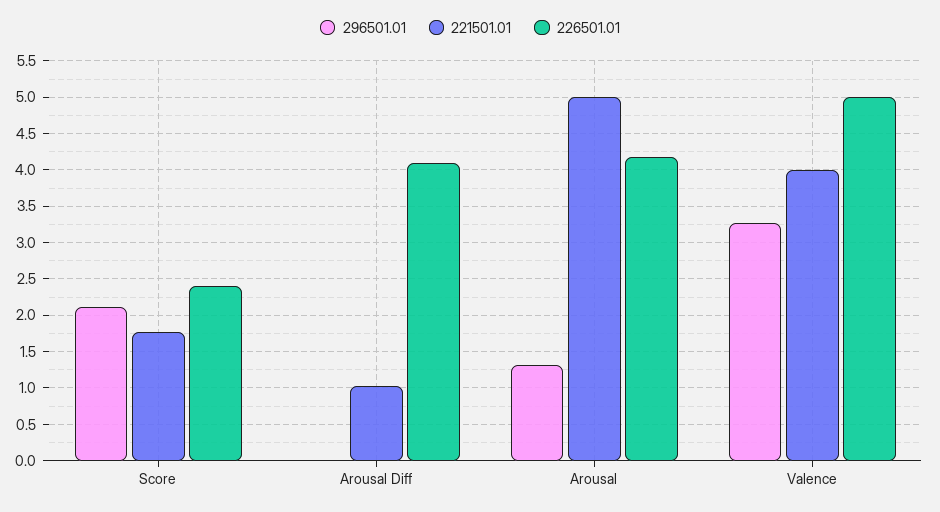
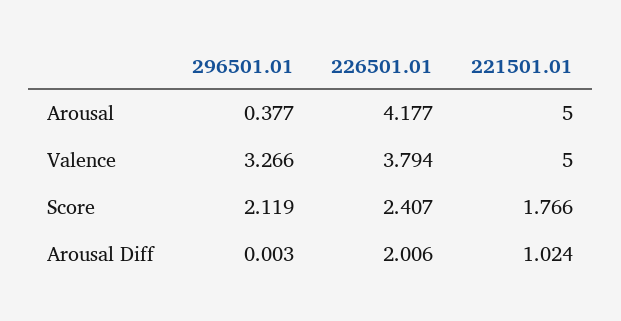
  {
    "296501.01": {
      "Score": 2.119,
      "Arousal Diff": 0.003,
-     "Arousal": 1.3,
+     "Arousal": 0.377,
      "Valence": 3.266
    },
    "221501.01": {
      "Score": 1.766,
      "Arousal Diff": 1.024,
      "Arousal": 5,
-     "Valence": 4
+     "Valence": 5
    },
    "226501.01": {
      "Score": 2.407,
-     "Arousal Diff": 4.1,
+     "Arousal Diff": 2.006,
      "Arousal": 4.177,
-     "Valence": 5
+     "Valence": 3.794
    }
  }

